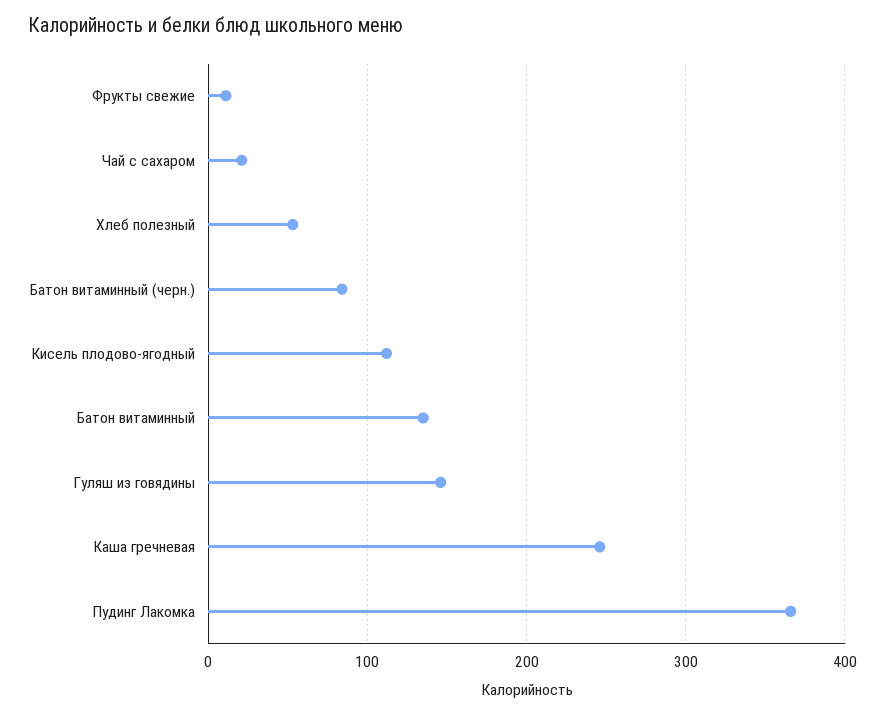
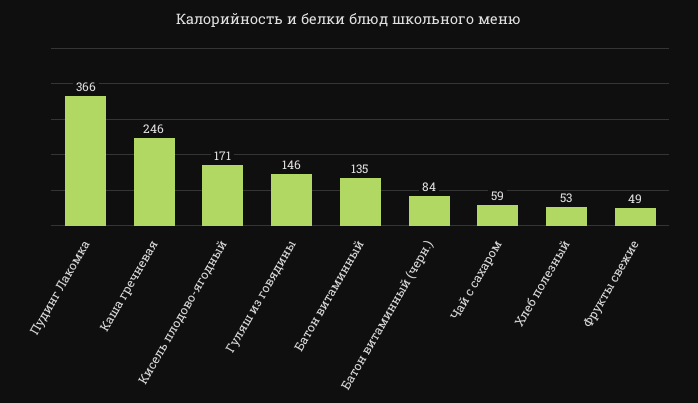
  {
-   "Фрукты свежие": 10,
+   "Фрукты свежие": 49,
-   "Чай с сахаром": 20,
+   "Чай с сахаром": 59,
    "Хлеб полезный": 53,
    "Батон витаминный (черн.)": 84,
-   "Кисель плодово-ягодный": 110,
+   "Кисель плодово-ягодный": 171,
    "Батон витаминный": 135,
    "Гуляш из говядины": 146,
    "Каша гречневая": 246,
    "Пудинг Лакомка": 366
  }

